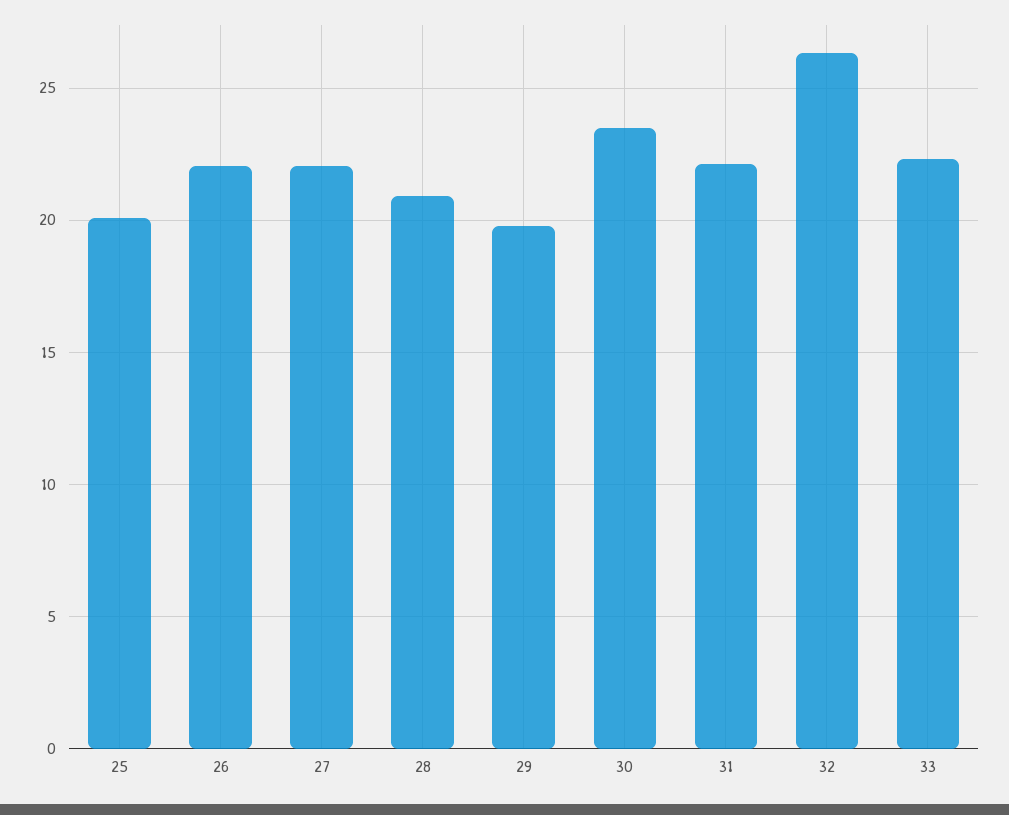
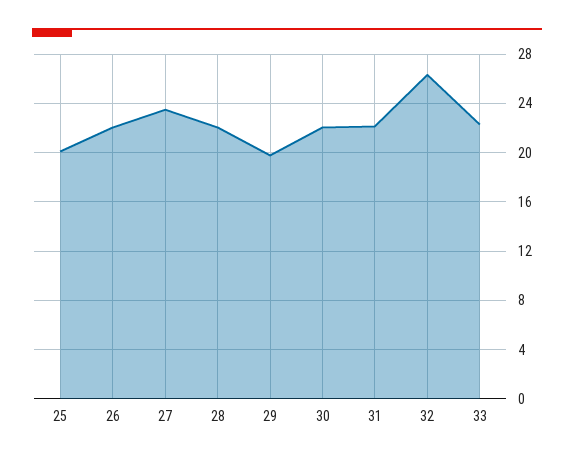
  {
    "25": 20,
    "26": 22,
-   "27": 22,
+   "27": 23.5,
-   "28": 21,
+   "28": 22,
    "29": 20,
-   "30": 23.5,
+   "30": 22,
    "31": 22,
    "32": 26.5,
    "33": 22.5
  }

